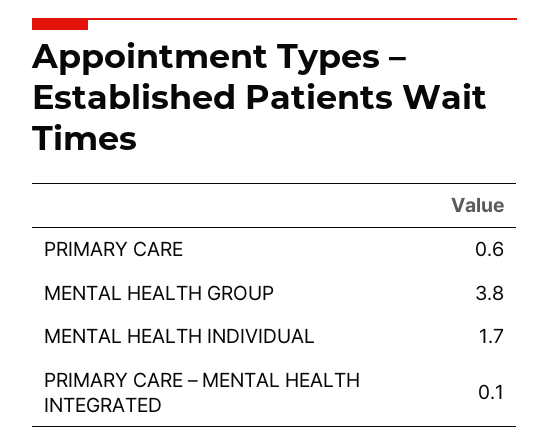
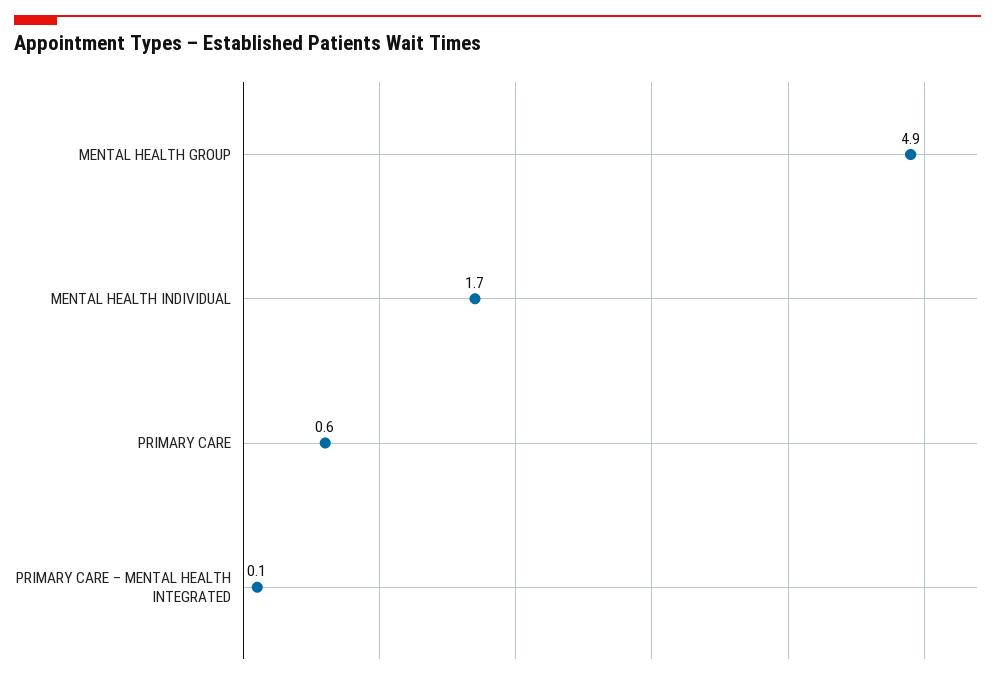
  {
    "PRIMARY CARE": 0.6,
-   "MENTAL HEALTH GROUP": 3.8,
+   "MENTAL HEALTH GROUP": 4.9,
    "MENTAL HEALTH INDIVIDUAL": 1.7,
    "PRIMARY CARE – MENTAL HEALTH INTEGRATED": 0.1
  }

